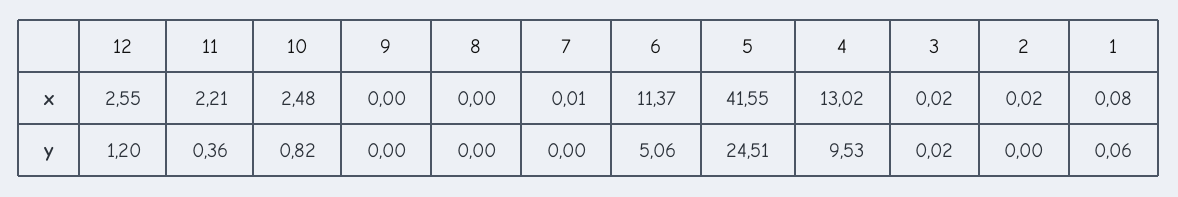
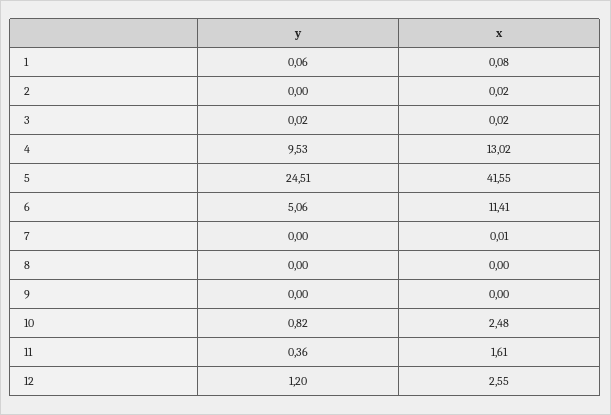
  {
    "12": {
      "x": 2.55,
      "y": 1.2
    },
    "11": {
-     "x": 2.21,
+     "x": 1.61,
      "y": 0.36
    },
    "10": {
      "x": 2.48,
      "y": 0.82
    },
    "9": {
      "x": 0,
      "y": 0
    },
    "8": {
      "x": 0,
      "y": 0
    },
    "7": {
      "x": 0.01,
      "y": 0
    },
    "6": {
-     "x": 11.37,
+     "x": 11.41,
      "y": 5.06
    },
    "5": {
      "x": 41.55,
      "y": 24.51
    },
    "4": {
      "x": 13.02,
      "y": 9.53
    },
    "3": {
      "x": 0.02,
      "y": 0.02
    },
    "2": {
      "x": 0.02,
      "y": 0
    },
    "1": {
      "x": 0.08,
      "y": 0.06
    }
  }

